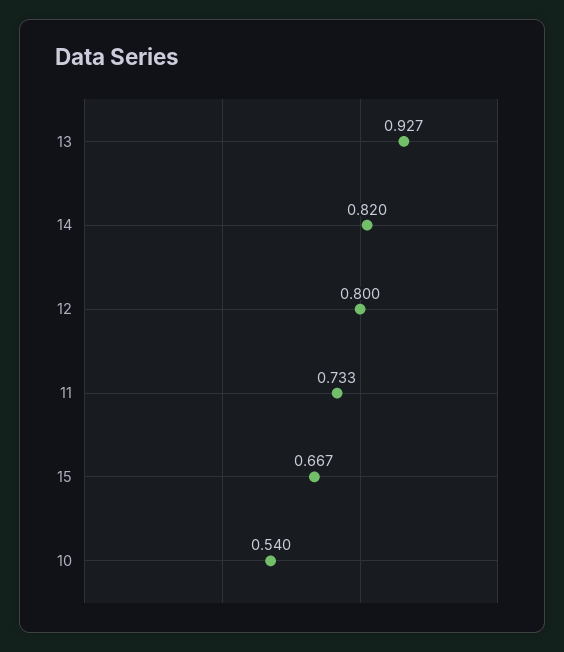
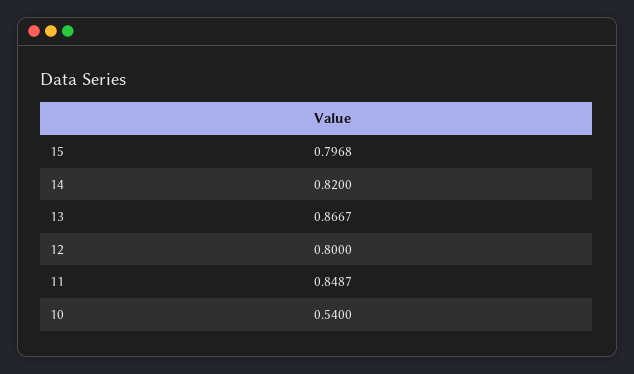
  {
-   "13": 0.927,
+   "13": 0.8667,
    "14": 0.82,
    "12": 0.8,
-   "11": 0.733,
+   "11": 0.8487,
-   "15": 0.667,
+   "15": 0.7968,
    "10": 0.54
  }

